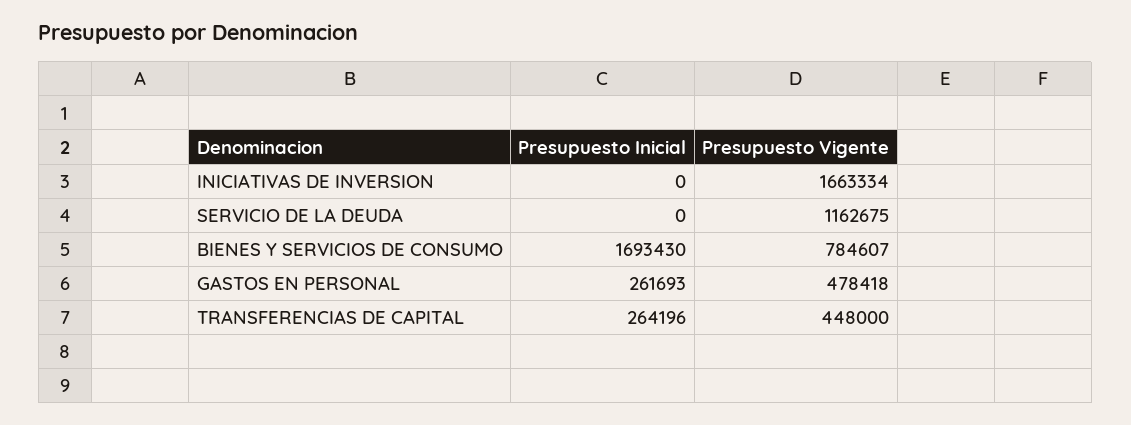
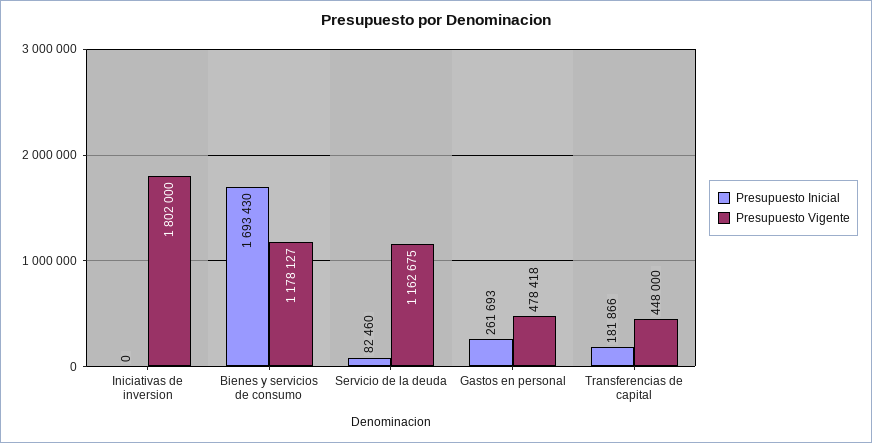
  {
    "Presupuesto Inicial": {
      "INICIATIVAS DE INVERSION": 0,
-     "SERVICIO DE LA DEUDA": 0,
+     "SERVICIO DE LA DEUDA": 82460,
      "BIENES Y SERVICIOS DE CONSUMO": 1693430,
      "GASTOS EN PERSONAL": 261693,
-     "TRANSFERENCIAS DE CAPITAL": 264196
+     "TRANSFERENCIAS DE CAPITAL": 181866
    },
    "Presupuesto Vigente": {
-     "INICIATIVAS DE INVERSION": 1663334,
+     "INICIATIVAS DE INVERSION": 1802000,
      "SERVICIO DE LA DEUDA": 1162675,
-     "BIENES Y SERVICIOS DE CONSUMO": 784607,
+     "BIENES Y SERVICIOS DE CONSUMO": 1178127,
      "GASTOS EN PERSONAL": 478418,
      "TRANSFERENCIAS DE CAPITAL": 448000
    }
  }

